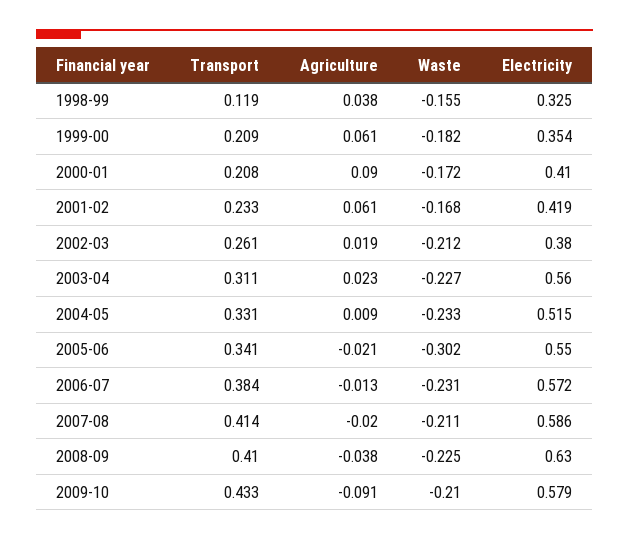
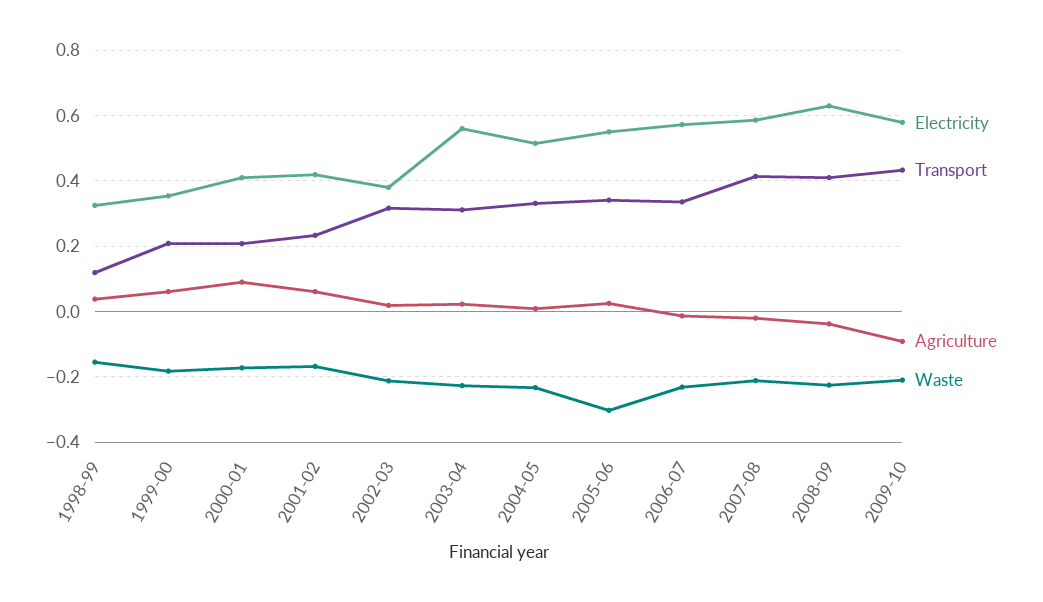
  {
    "Transport": {
      "1998-99": 0.119,
      "1999-00": 0.209,
      "2000-01": 0.208,
      "2001-02": 0.233,
-     "2002-03": 0.261,
+     "2002-03": 0.32,
      "2003-04": 0.311,
      "2004-05": 0.331,
      "2005-06": 0.341,
-     "2006-07": 0.384,
+     "2006-07": 0.34,
      "2007-08": 0.414,
      "2008-09": 0.41,
      "2009-10": 0.433
    },
    "Agriculture": {
      "1998-99": 0.038,
      "1999-00": 0.061,
      "2000-01": 0.09,
      "2001-02": 0.061,
      "2002-03": 0.019,
      "2003-04": 0.023,
      "2004-05": 0.009,
-     "2005-06": -0.021,
+     "2005-06": 0.02,
      "2006-07": -0.013,
      "2007-08": -0.02,
      "2008-09": -0.038,
      "2009-10": -0.091
    },
    "Waste": {
      "1998-99": -0.155,
      "1999-00": -0.182,
      "2000-01": -0.172,
      "2001-02": -0.168,
      "2002-03": -0.212,
      "2003-04": -0.227,
      "2004-05": -0.233,
      "2005-06": -0.302,
      "2006-07": -0.231,
      "2007-08": -0.211,
      "2008-09": -0.225,
      "2009-10": -0.21
    },
    "Electricity": {
      "1998-99": 0.325,
      "1999-00": 0.354,
      "2000-01": 0.41,
      "2001-02": 0.419,
      "2002-03": 0.38,
      "2003-04": 0.56,
      "2004-05": 0.515,
      "2005-06": 0.55,
      "2006-07": 0.572,
      "2007-08": 0.586,
      "2008-09": 0.63,
      "2009-10": 0.579
    }
  }

